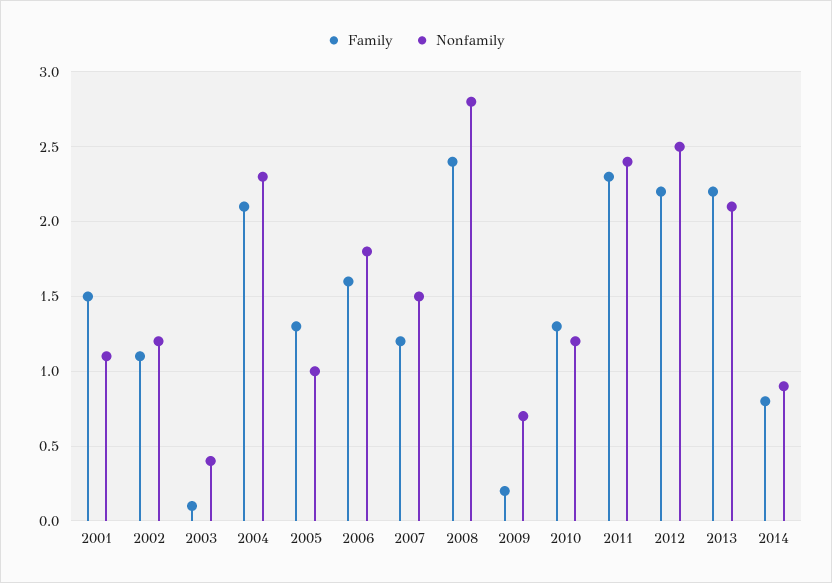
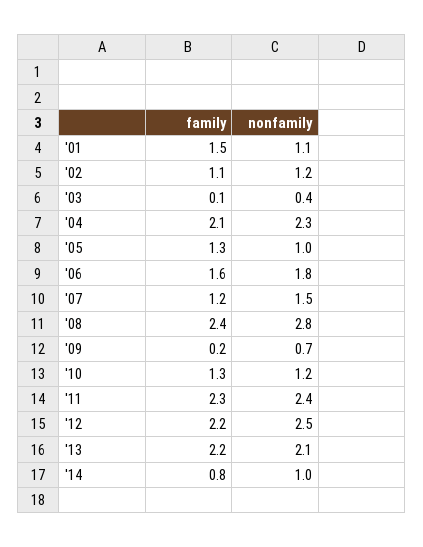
  {
    "Family": {
      "2001": 1.5,
      "2002": 1.1,
      "2003": 0.1,
      "2004": 2.1,
      "2005": 1.3,
      "2006": 1.6,
      "2007": 1.2,
      "2008": 2.4,
      "2009": 0.2,
      "2010": 1.3,
      "2011": 2.3,
      "2012": 2.2,
      "2013": 2.2,
      "2014": 0.8
    },
    "Nonfamily": {
      "2001": 1.1,
      "2002": 1.2,
      "2003": 0.4,
      "2004": 2.3,
      "2005": 1,
      "2006": 1.8,
      "2007": 1.5,
      "2008": 2.8,
      "2009": 0.7,
      "2010": 1.2,
      "2011": 2.4,
      "2012": 2.5,
      "2013": 2.1,
-     "2014": 0.9
+     "2014": 1
    }
  }

